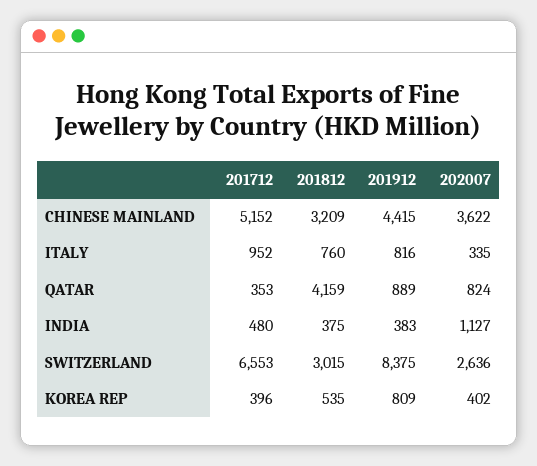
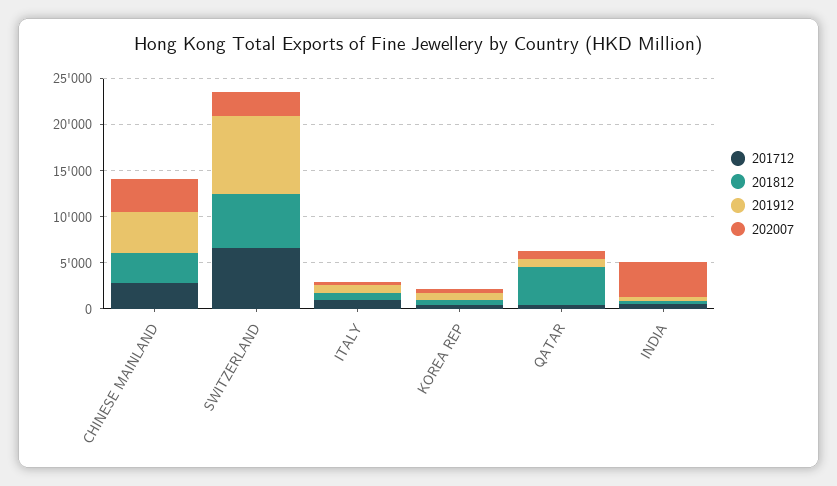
  {
    "201712": {
-     "CHINESE MAINLAND": 5152,
+     "CHINESE MAINLAND": 3000,
      "ITALY": 952,
      "QATAR": 353,
      "INDIA": 480,
      "SWITZERLAND": 6553,
      "KOREA REP": 396
    },
    "201812": {
      "CHINESE MAINLAND": 3209,
      "ITALY": 760,
      "QATAR": 4159,
      "INDIA": 375,
-     "SWITZERLAND": 3015,
+     "SWITZERLAND": 6000,
      "KOREA REP": 535
    },
    "201912": {
      "CHINESE MAINLAND": 4415,
      "ITALY": 816,
      "QATAR": 889,
      "INDIA": 383,
      "SWITZERLAND": 8375,
      "KOREA REP": 809
    },
    "202007": {
      "CHINESE MAINLAND": 3622,
      "ITALY": 335,
      "QATAR": 824,
-     "INDIA": 1127,
+     "INDIA": 4000,
      "SWITZERLAND": 2636,
      "KOREA REP": 402
    }
  }

